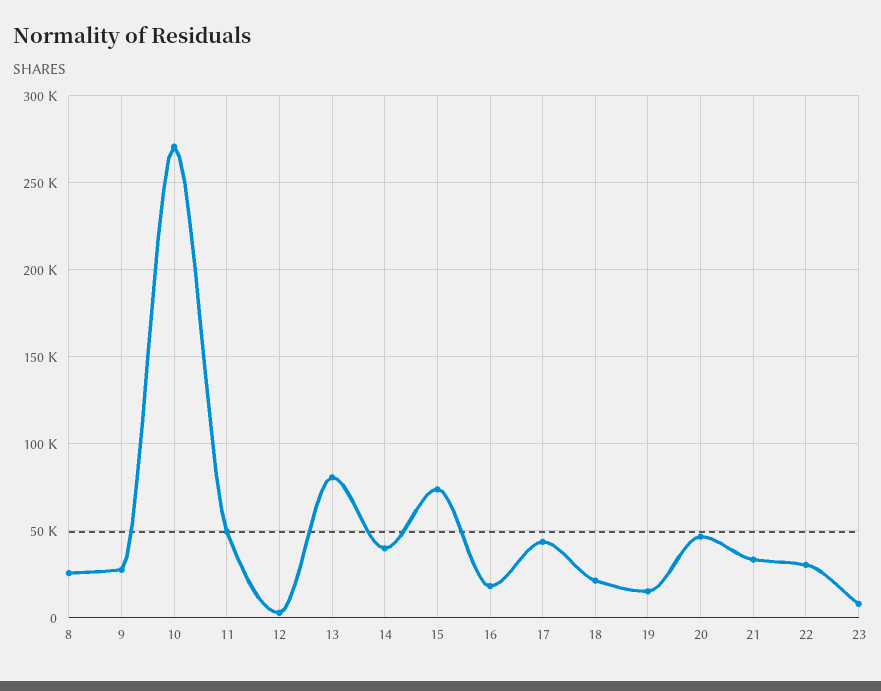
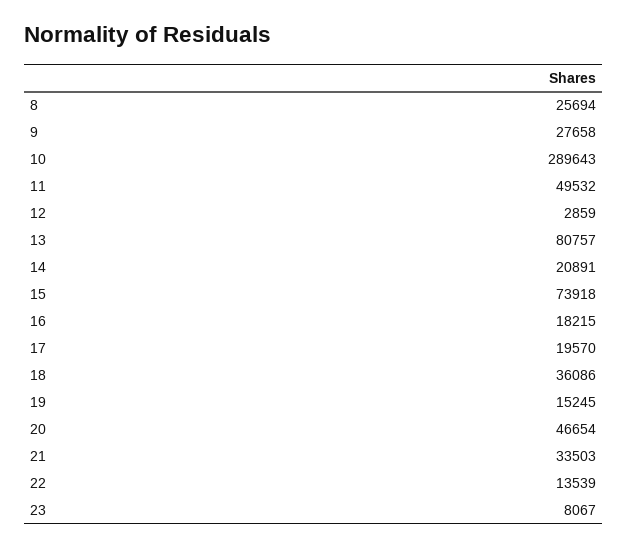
  {
    "8": 25694,
    "9": 27658,
-   "10": 270000,
+   "10": 289643,
    "11": 49532,
    "12": 2859,
    "13": 80757,
-   "14": 40000,
+   "14": 20891,
    "15": 73918,
    "16": 18215,
-   "17": 45000,
+   "17": 19570,
-   "18": 20000,
+   "18": 36086,
    "19": 15245,
    "20": 46654,
    "21": 33503,
-   "22": 30000,
+   "22": 13539,
    "23": 8067
  }

